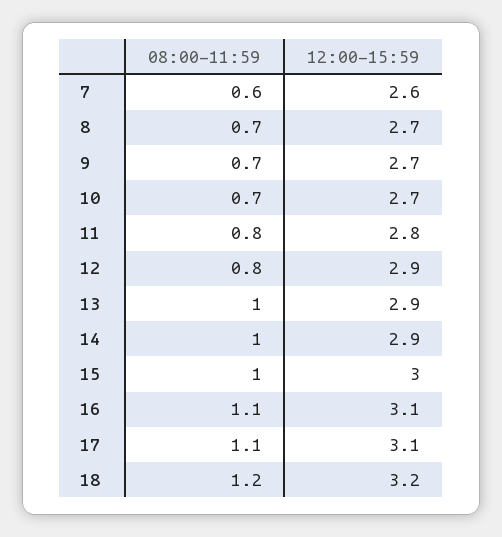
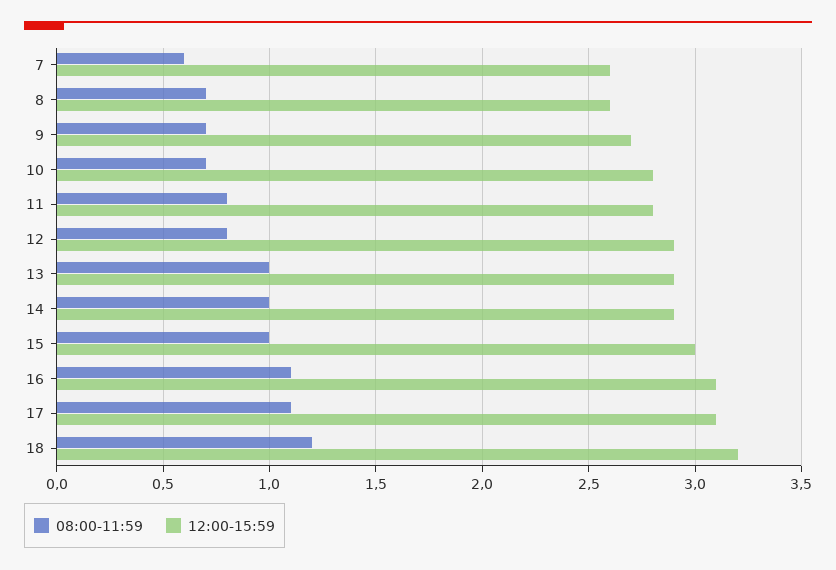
  {
    "08:00-11:59": {
      "7": 0.6,
      "8": 0.7,
      "9": 0.7,
      "10": 0.7,
      "11": 0.8,
      "12": 0.8,
      "13": 1,
      "14": 1,
      "15": 1,
      "16": 1.1,
      "17": 1.1,
      "18": 1.2
    },
    "12:00-15:59": {
      "7": 2.6,
-     "8": 2.7,
+     "8": 2.6,
      "9": 2.7,
-     "10": 2.7,
+     "10": 2.8,
      "11": 2.8,
      "12": 2.9,
      "13": 2.9,
      "14": 2.9,
      "15": 3,
      "16": 3.1,
      "17": 3.1,
      "18": 3.2
    }
  }

